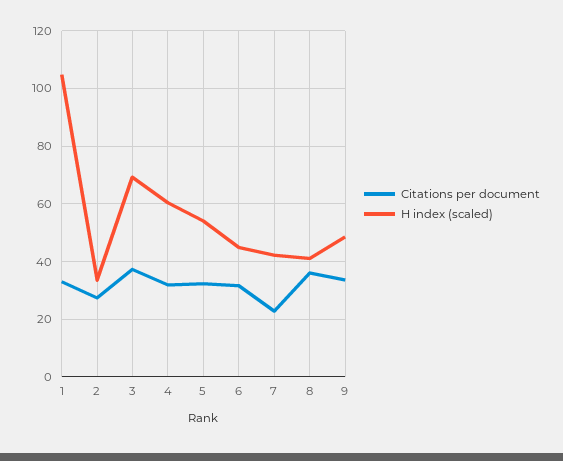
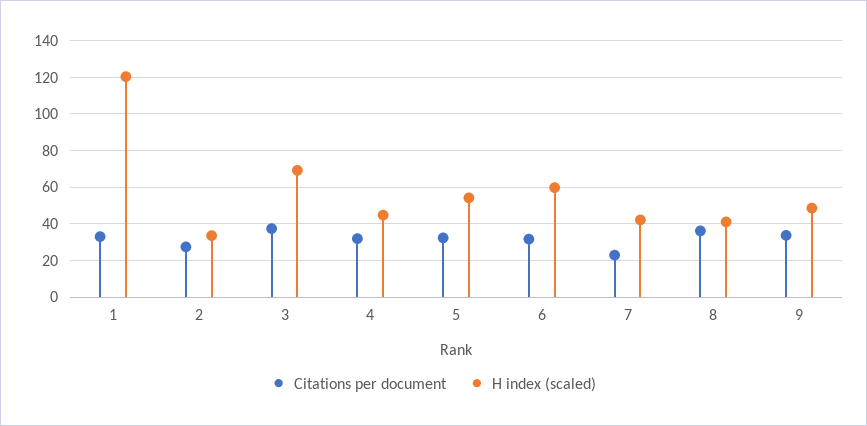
  {
    "Citations per document": {
      "1": 32.5,
      "2": 27.5,
      "3": 37.5,
      "4": 32.5,
      "5": 32.5,
      "6": 32.5,
      "7": 22.5,
      "8": 35,
      "9": 32.5
    },
    "H index (scaled)": {
-     "1": 105,
+     "1": 120,
      "2": 32.5,
      "3": 70,
-     "4": 60,
+     "4": 45,
      "5": 55,
-     "6": 45,
+     "6": 60,
      "7": 42.5,
      "8": 40,
      "9": 47.5
    }
  }

